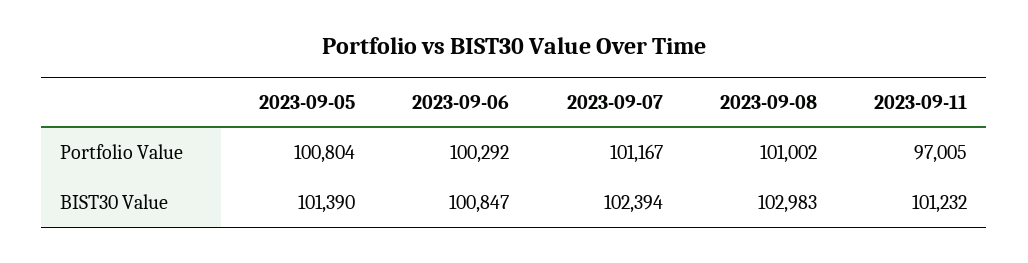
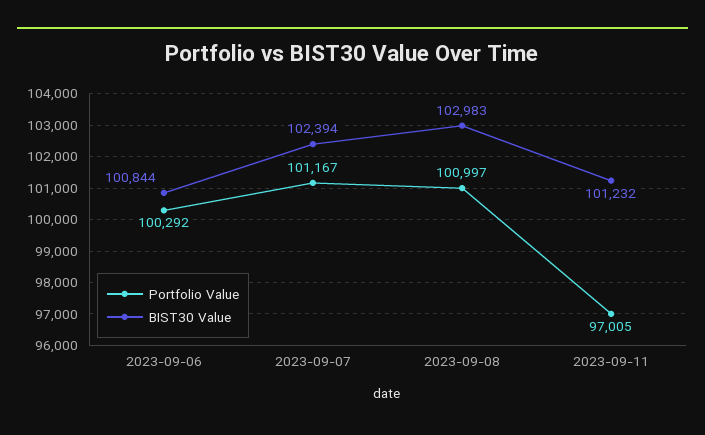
  {
    "Portfolio Value": {
-     "2023-09-05": 100804,
      "2023-09-06": 100292,
      "2023-09-07": 101167,
-     "2023-09-08": 101002,
+     "2023-09-08": 100997,
      "2023-09-11": 97005
    },
    "BIST30 Value": {
-     "2023-09-05": 101390,
-     "2023-09-06": 100847,
+     "2023-09-06": 100844,
      "2023-09-07": 102394,
      "2023-09-08": 102983,
      "2023-09-11": 101232
    }
  }

